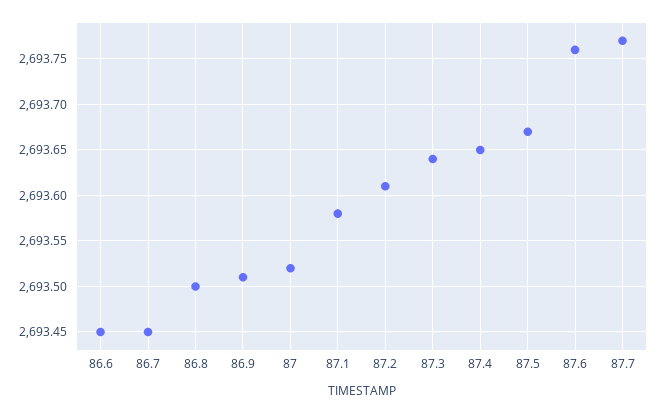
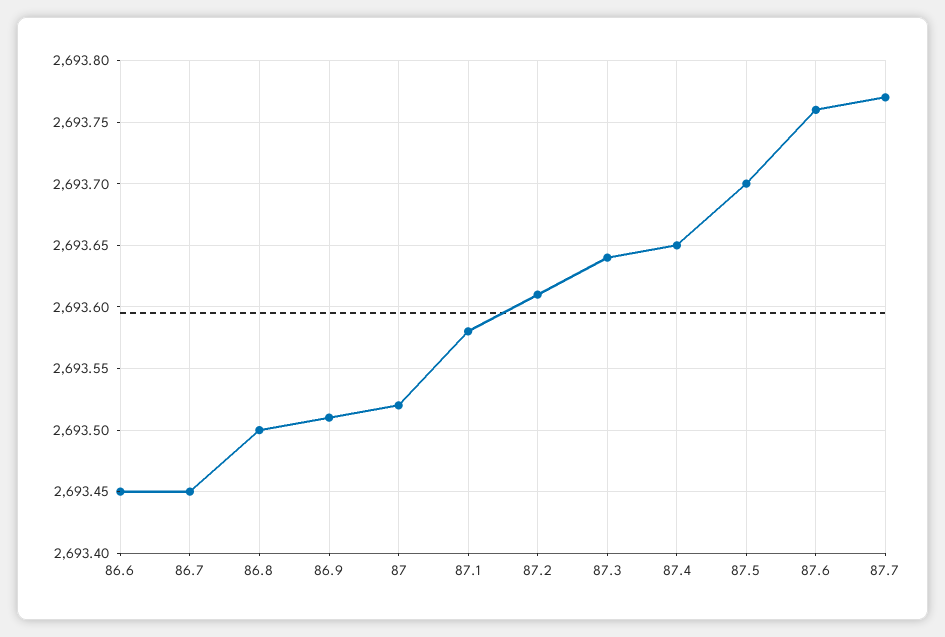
  {
    "86.6": 2693.45,
    "86.7": 2693.45,
    "86.8": 2693.5,
    "86.9": 2693.51,
    "87": 2693.52,
    "87.1": 2693.58,
    "87.2": 2693.61,
    "87.3": 2693.64,
    "87.4": 2693.65,
-   "87.5": 2693.67,
+   "87.5": 2693.7,
    "87.6": 2693.76,
    "87.7": 2693.77
  }

